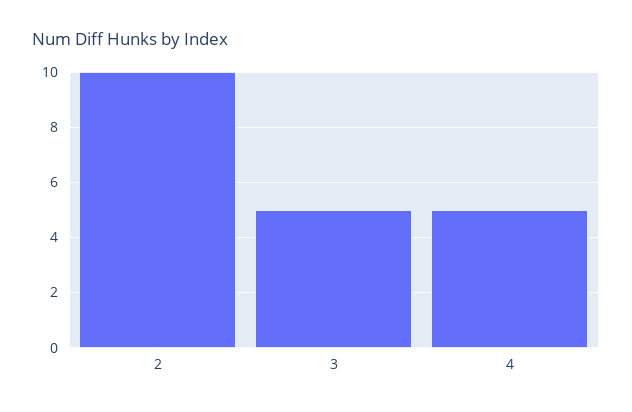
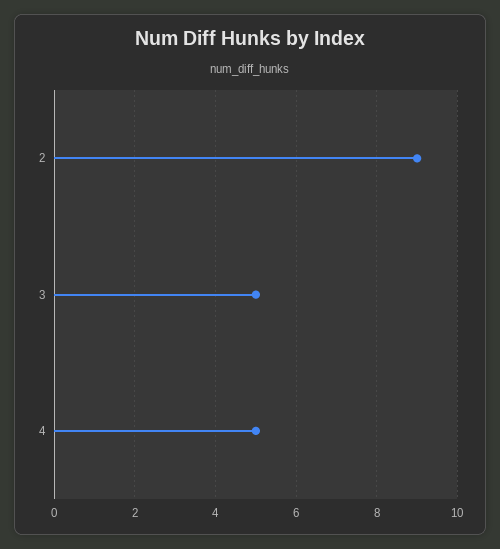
  {
-   "2": 10,
+   "2": 9,
    "3": 5,
    "4": 5
  }

